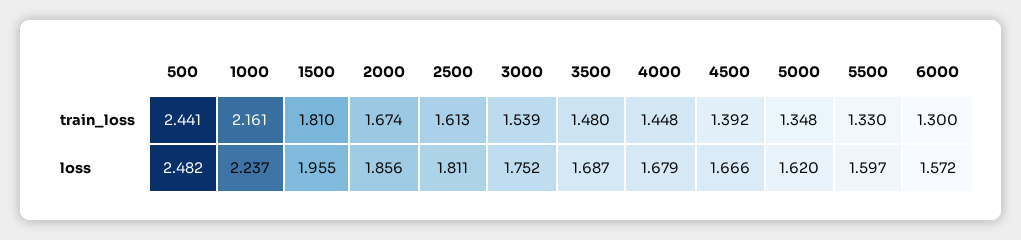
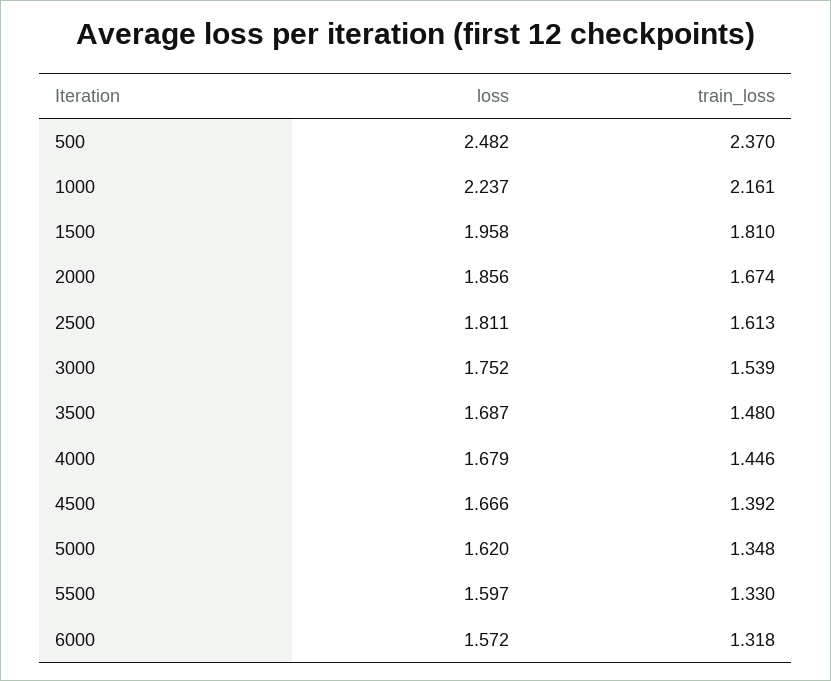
  {
    "500": {
-     "train_loss": 2.441,
+     "train_loss": 2.37,
      "loss": 2.482
    },
    "1000": {
      "train_loss": 2.161,
      "loss": 2.237
    },
    "1500": {
      "train_loss": 1.81,
-     "loss": 1.955
+     "loss": 1.958
    },
    "2000": {
      "train_loss": 1.674,
      "loss": 1.856
    },
    "2500": {
      "train_loss": 1.613,
      "loss": 1.811
    },
    "3000": {
      "train_loss": 1.539,
      "loss": 1.752
    },
    "3500": {
      "train_loss": 1.48,
      "loss": 1.687
    },
    "4000": {
-     "train_loss": 1.448,
+     "train_loss": 1.446,
      "loss": 1.679
    },
    "4500": {
      "train_loss": 1.392,
      "loss": 1.666
    },
    "5000": {
      "train_loss": 1.348,
      "loss": 1.62
    },
    "5500": {
      "train_loss": 1.33,
      "loss": 1.597
    },
    "6000": {
-     "train_loss": 1.3,
+     "train_loss": 1.318,
      "loss": 1.572
    }
  }

